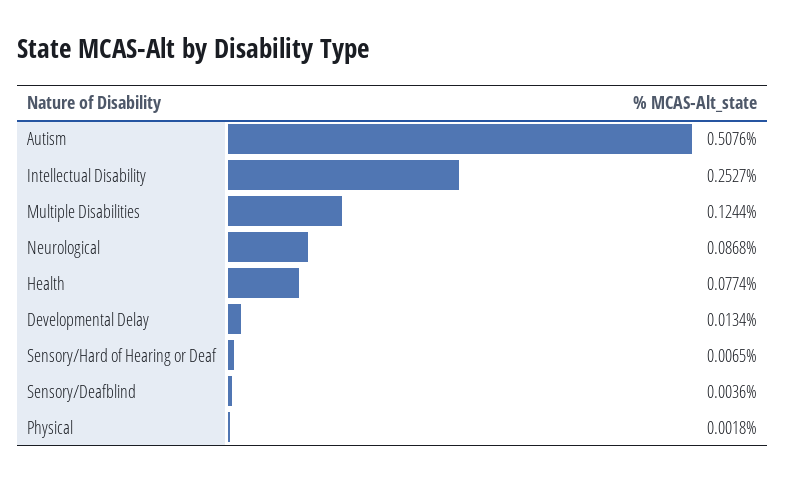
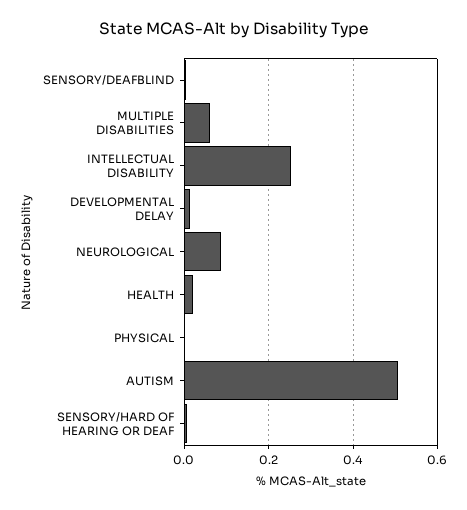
  {
    "Autism": 0.5076,
    "Intellectual Disability": 0.2527,
-   "Multiple Disabilities": 0.1244,
+   "Multiple Disabilities": 0.06,
    "Neurological": 0.0868,
-   "Health": 0.0774,
+   "Health": 0.02,
    "Developmental Delay": 0.0134,
    "Sensory/Hard of Hearing or Deaf": 0.0065,
    "Sensory/Deafblind": 0.0036,
    "Physical": 0.0018
  }

